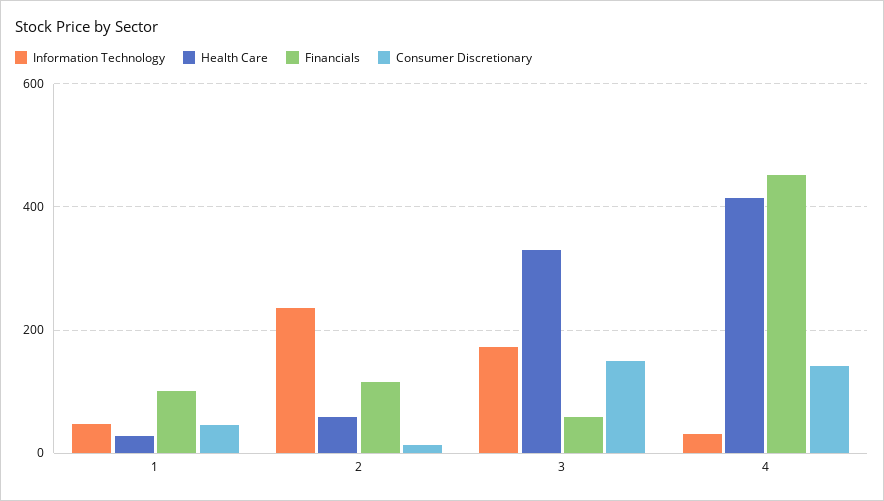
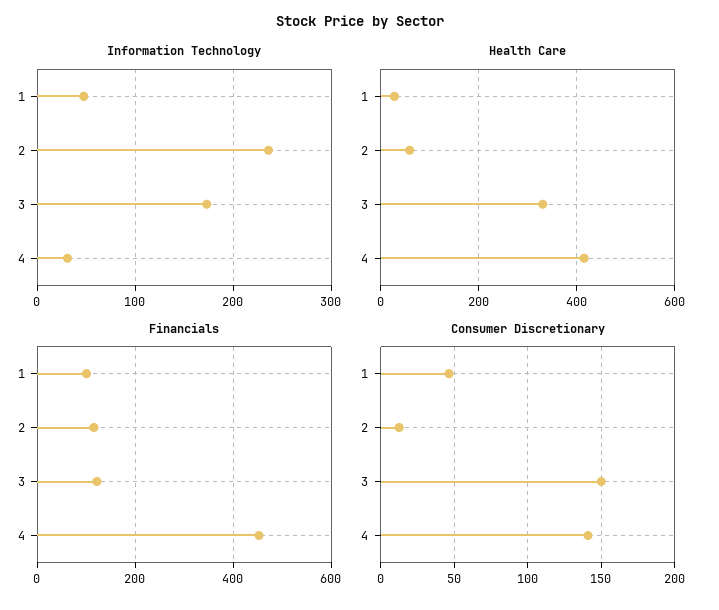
  {
    "Information Technology": {
      "1": 50,
      "2": 240,
      "3": 170,
      "4": 30
    },
    "Health Care": {
      "1": 20,
      "2": 60,
      "3": 340,
      "4": 420
    },
    "Financials": {
      "1": 100,
      "2": 120,
-     "3": 60,
+     "3": 120,
      "4": 460
    },
    "Consumer Discretionary": {
      "1": 45,
      "2": 15,
      "3": 150,
      "4": 140
    }
  }

